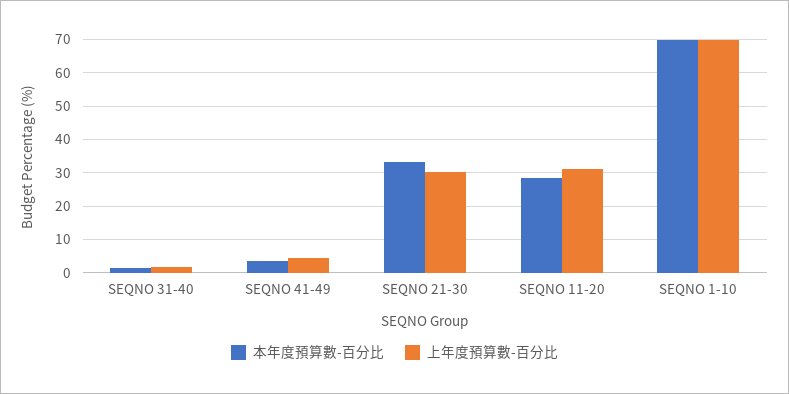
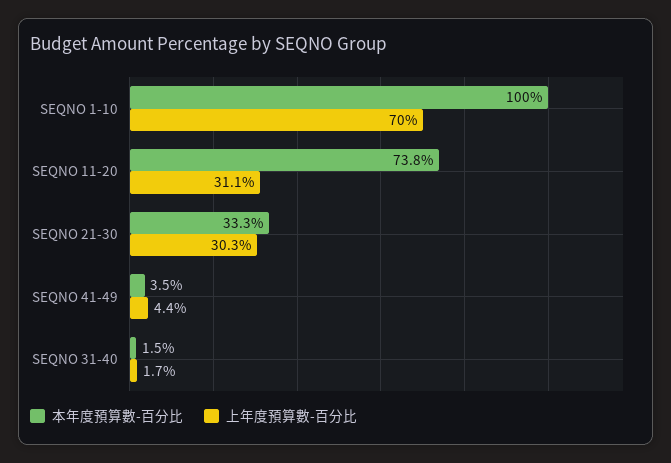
  {
    "本年度預算數-百分比": {
      "SEQNO 31-40": 1.5,
      "SEQNO 41-49": 3.5,
      "SEQNO 21-30": 33.3,
-     "SEQNO 11-20": 28,
+     "SEQNO 11-20": 73.8,
-     "SEQNO 1-10": 70
+     "SEQNO 1-10": 100
    },
    "上年度預算數-百分比": {
      "SEQNO 31-40": 1.7,
      "SEQNO 41-49": 4.4,
      "SEQNO 21-30": 30.3,
      "SEQNO 11-20": 31.1,
      "SEQNO 1-10": 70
    }
  }

